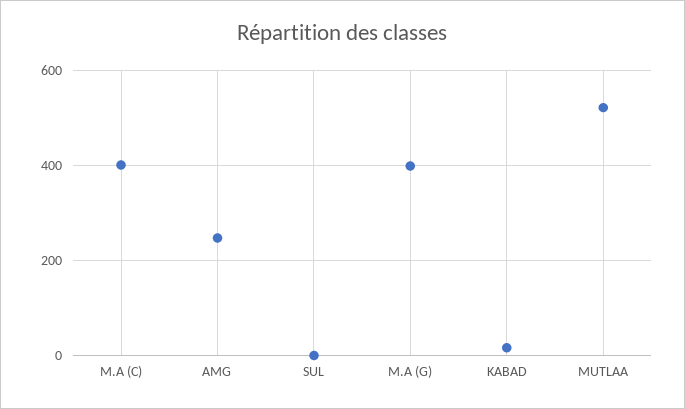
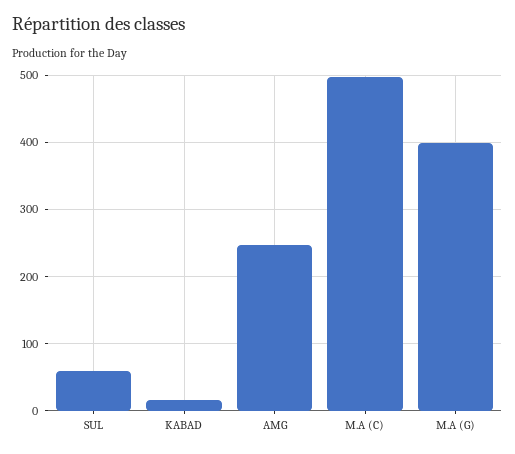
  {
-   "M.A (C)": 400,
+   "M.A (C)": 500,
    "AMG": 250,
-   "SUL": 0,
+   "SUL": 60,
    "M.A (G)": 400,
-   "KABAD": 20,
+   "KABAD": 20
-   "MUTLAA": 520
  }

